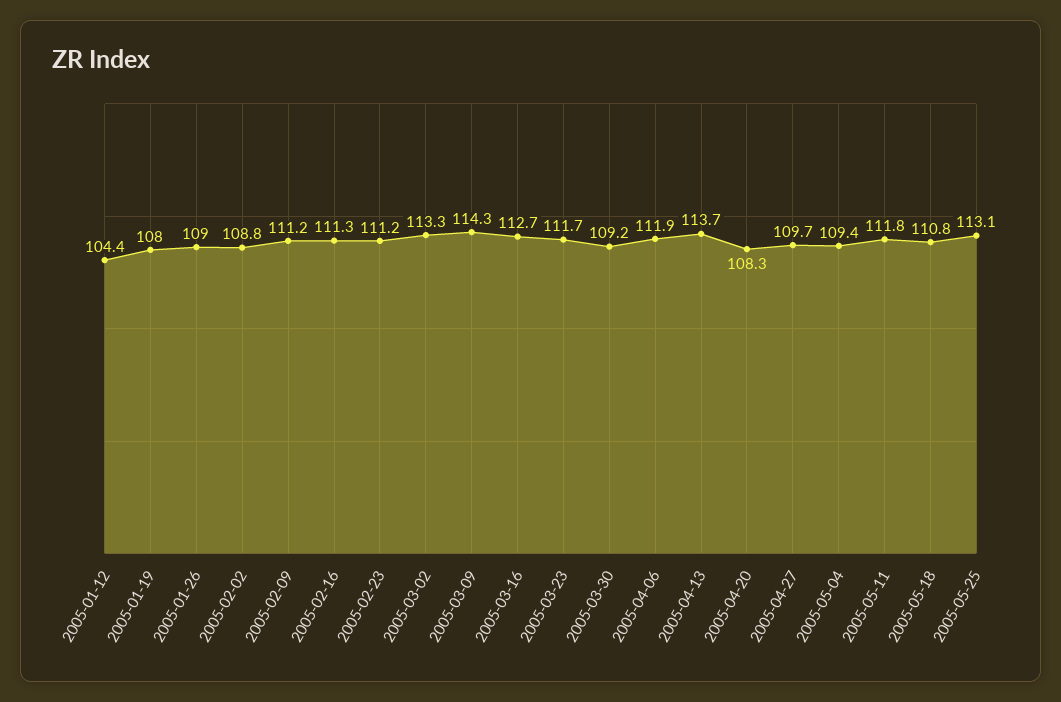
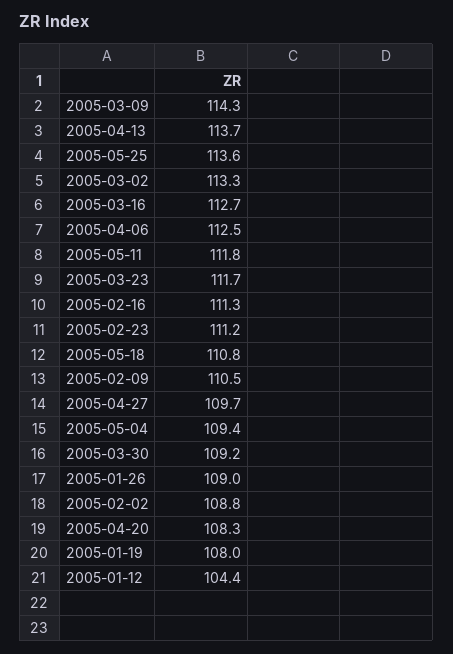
  {
    "2005-01-12": 104.4,
    "2005-01-19": 108,
    "2005-01-26": 109,
    "2005-02-02": 108.8,
-   "2005-02-09": 111.2,
+   "2005-02-09": 110.5,
    "2005-02-16": 111.3,
    "2005-02-23": 111.2,
    "2005-03-02": 113.3,
    "2005-03-09": 114.3,
    "2005-03-16": 112.7,
    "2005-03-23": 111.7,
    "2005-03-30": 109.2,
-   "2005-04-06": 111.9,
+   "2005-04-06": 112.5,
    "2005-04-13": 113.7,
    "2005-04-20": 108.3,
    "2005-04-27": 109.7,
    "2005-05-04": 109.4,
    "2005-05-11": 111.8,
    "2005-05-18": 110.8,
-   "2005-05-25": 113.1
+   "2005-05-25": 113.6
  }

